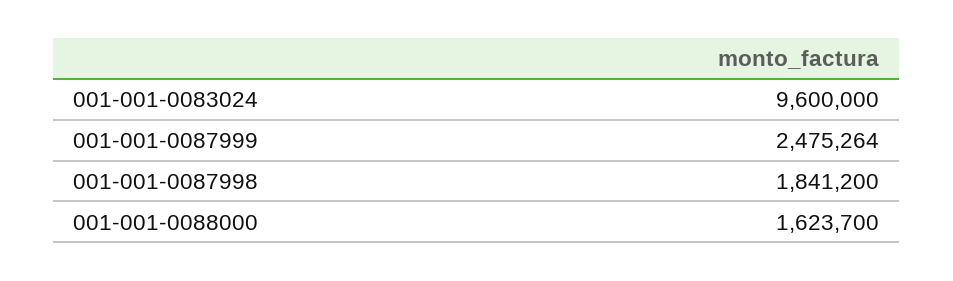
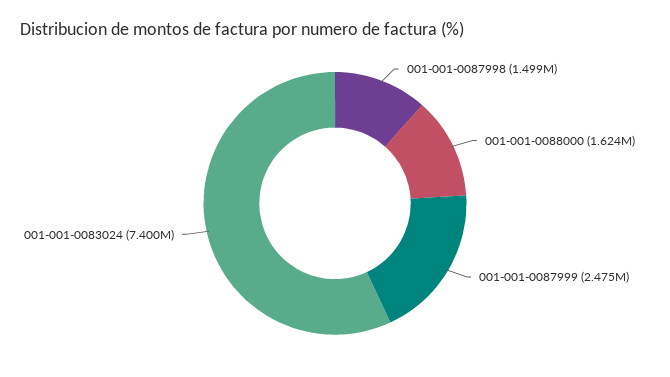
  {
-   "001-001-0083024": 9600000,
+   "001-001-0083024": 7400000,
    "001-001-0087999": 2475264,
-   "001-001-0087998": 1841200,
+   "001-001-0087998": 1499000,
    "001-001-0088000": 1623700
  }

